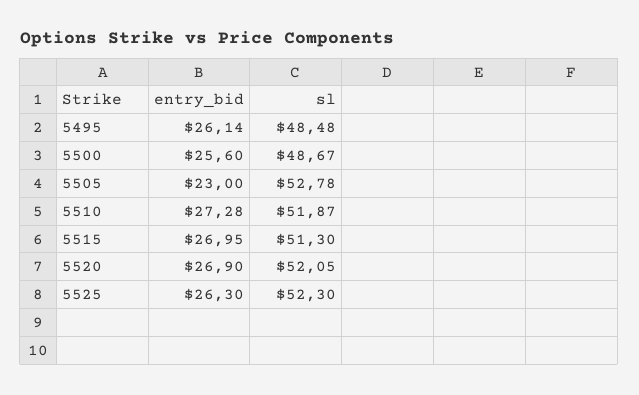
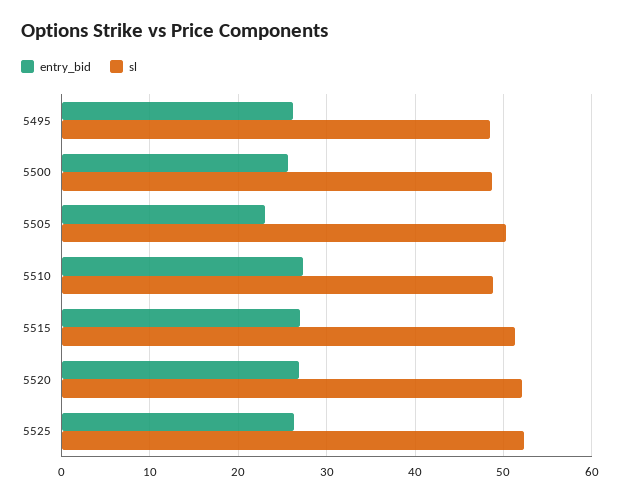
  {
    "entry_bid": {
      "5495": 26.14,
      "5500": 25.6,
      "5505": 23,
      "5510": 27.28,
      "5515": 26.95,
      "5520": 26.9,
      "5525": 26.3
    },
    "sl": {
      "5495": 48.48,
      "5500": 48.67,
-     "5505": 52.78,
+     "5505": 50,
-     "5510": 51.87,
+     "5510": 49,
      "5515": 51.3,
      "5520": 52.05,
      "5525": 52.3
    }
  }

